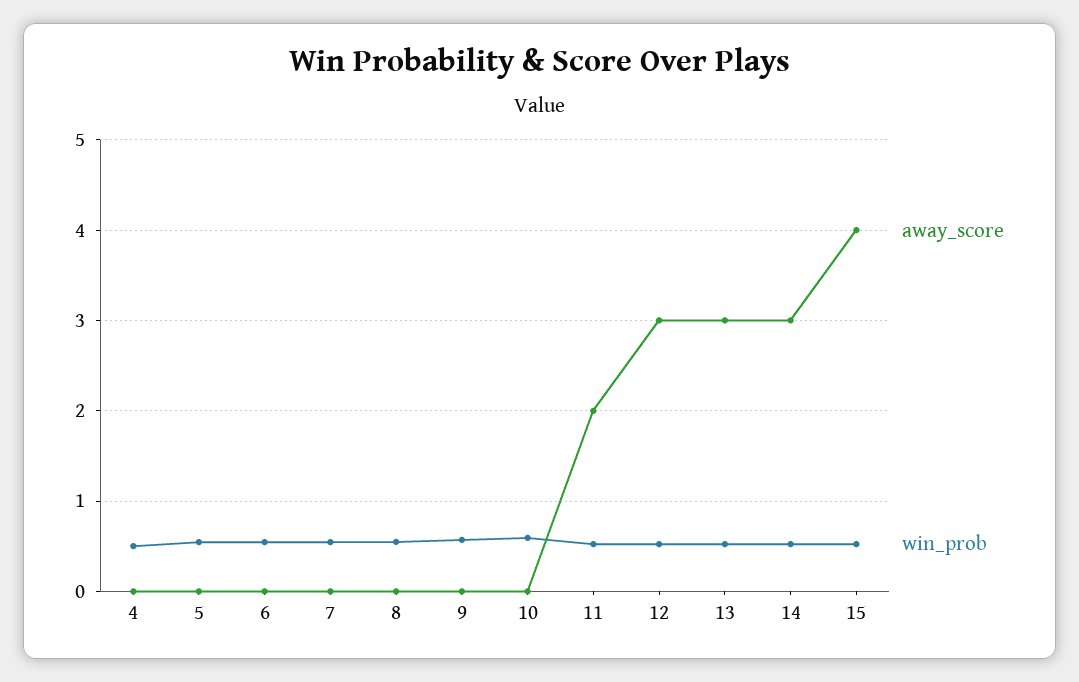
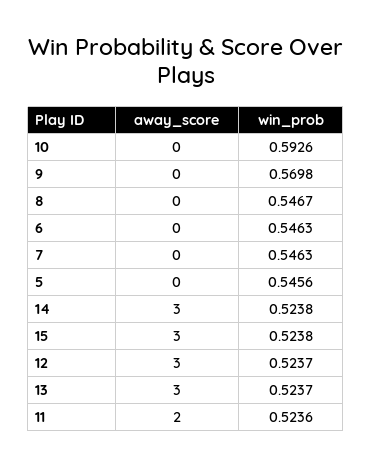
  {
    "away_score": {
-     "4": 0,
      "5": 0,
      "6": 0,
      "7": 0,
      "8": 0,
      "9": 0,
      "10": 0,
      "11": 2,
      "12": 3,
      "13": 3,
      "14": 3,
-     "15": 4
+     "15": 3
    },
    "win_prob": {
-     "4": 0.5,
      "5": 0.5456,
      "6": 0.5463,
      "7": 0.5463,
      "8": 0.5467,
      "9": 0.5698,
      "10": 0.5926,
      "11": 0.5236,
      "12": 0.5237,
      "13": 0.5237,
      "14": 0.5238,
      "15": 0.5238
    }
  }

